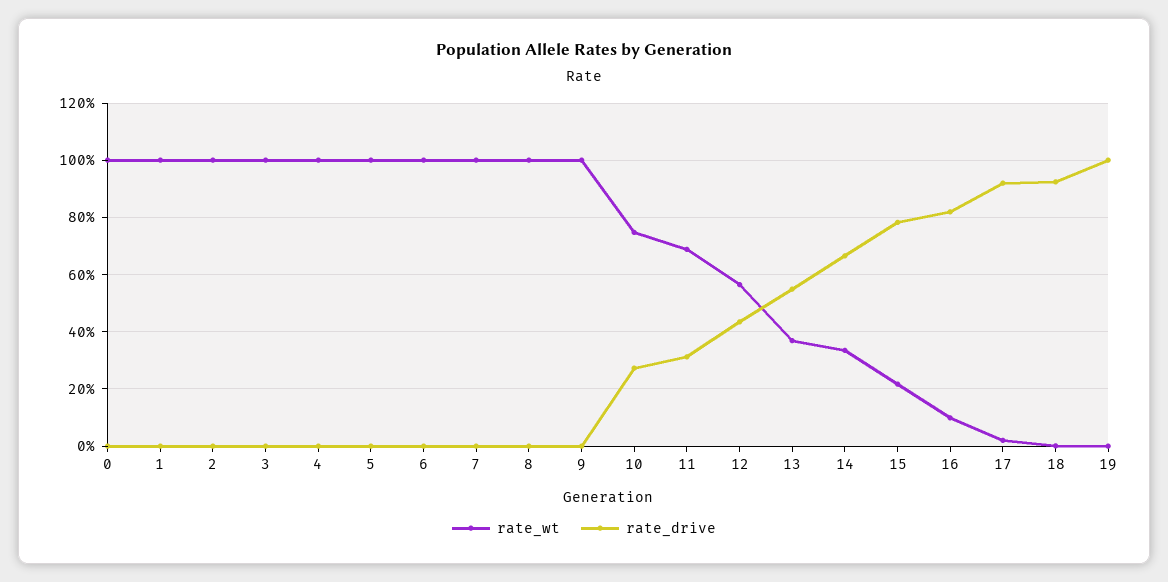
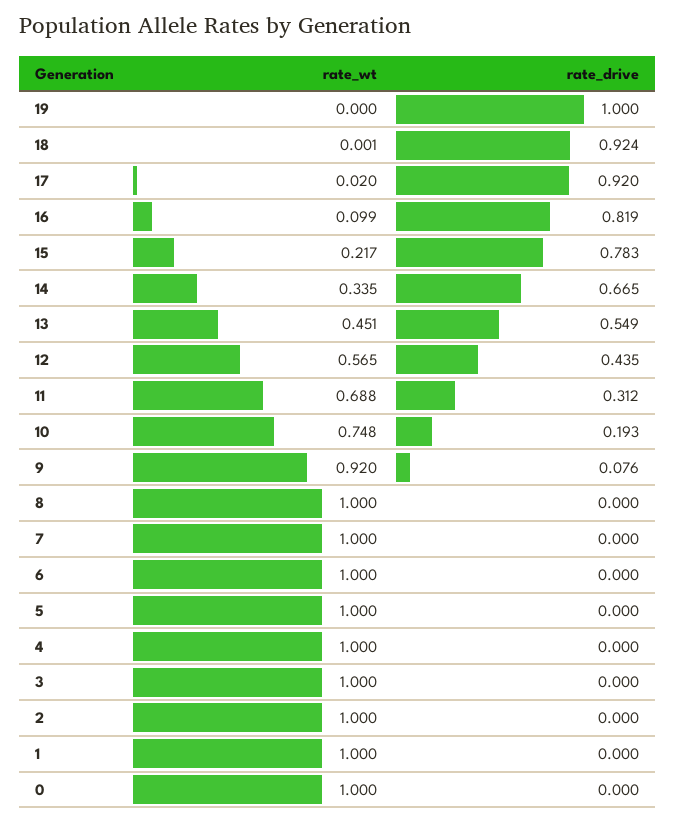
  {
    "rate_wt": {
      "0": 1,
      "1": 1,
      "2": 1,
      "3": 1,
      "4": 1,
      "5": 1,
      "6": 1,
      "7": 1,
      "8": 1,
-     "9": 1,
+     "9": 0.92,
      "10": 0.748,
      "11": 0.688,
      "12": 0.565,
-     "13": 0.375,
+     "13": 0.451,
      "14": 0.335,
      "15": 0.217,
      "16": 0.099,
      "17": 0.02,
      "18": 0.001,
      "19": 0
    },
    "rate_drive": {
      "0": 0,
      "1": 0,
      "2": 0,
      "3": 0,
      "4": 0,
      "5": 0,
      "6": 0,
      "7": 0,
      "8": 0,
-     "9": 0,
+     "9": 0.076,
-     "10": 0.275,
+     "10": 0.193,
      "11": 0.312,
      "12": 0.435,
      "13": 0.549,
      "14": 0.665,
      "15": 0.783,
      "16": 0.819,
      "17": 0.92,
      "18": 0.924,
      "19": 1
    }
  }

